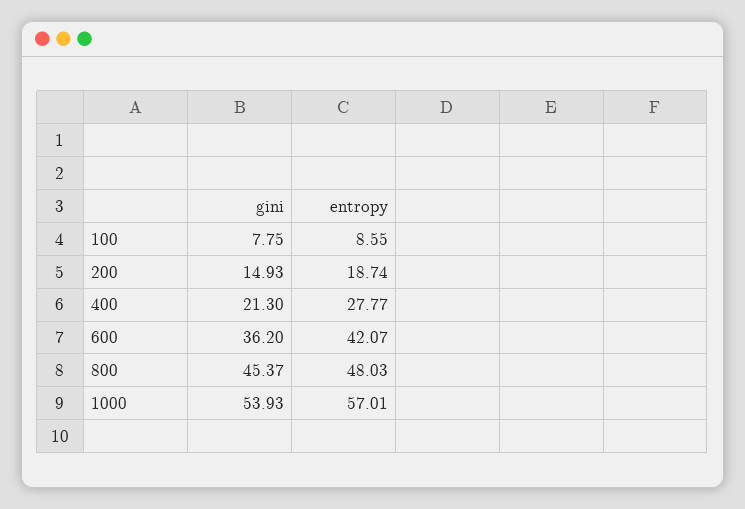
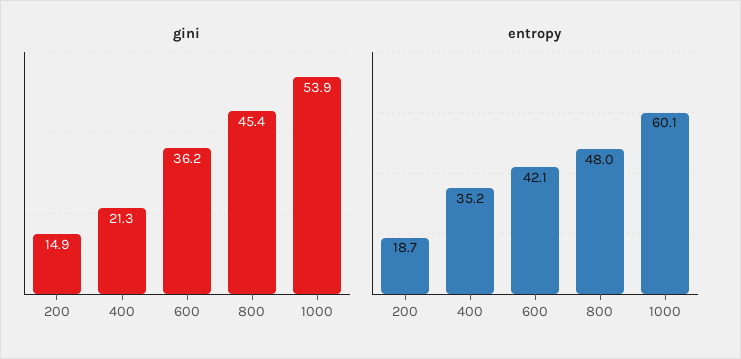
  {
    "gini": {
-     "100": 7.75,
      "200": 14.93,
      "400": 21.3,
      "600": 36.2,
      "800": 45.37,
      "1000": 53.93
    },
    "entropy": {
-     "100": 8.55,
      "200": 18.74,
-     "400": 27.77,
+     "400": 35.2,
      "600": 42.07,
      "800": 48.03,
-     "1000": 57.01
+     "1000": 60.1
    }
  }

